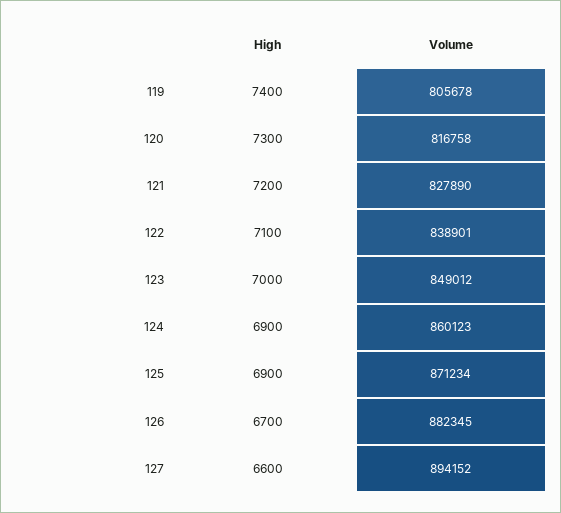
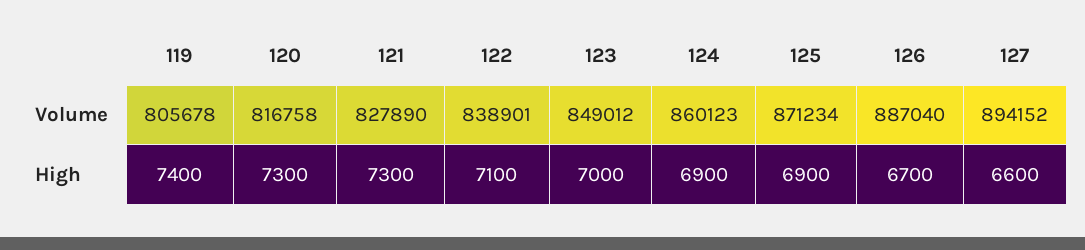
  {
    "High": {
      "119": 7400,
      "120": 7300,
-     "121": 7200,
+     "121": 7300,
      "122": 7100,
      "123": 7000,
      "124": 6900,
      "125": 6900,
      "126": 6700,
      "127": 6600
    },
    "Volume": {
      "119": 805678,
      "120": 816758,
      "121": 827890,
      "122": 838901,
      "123": 849012,
      "124": 860123,
      "125": 871234,
-     "126": 882345,
+     "126": 887040,
      "127": 894152
    }
  }

